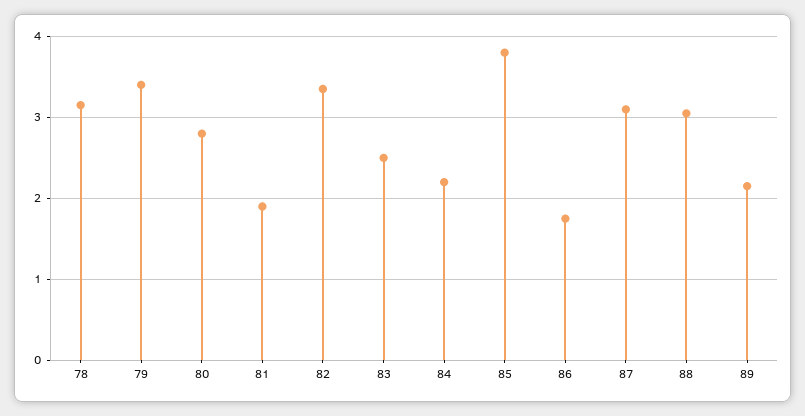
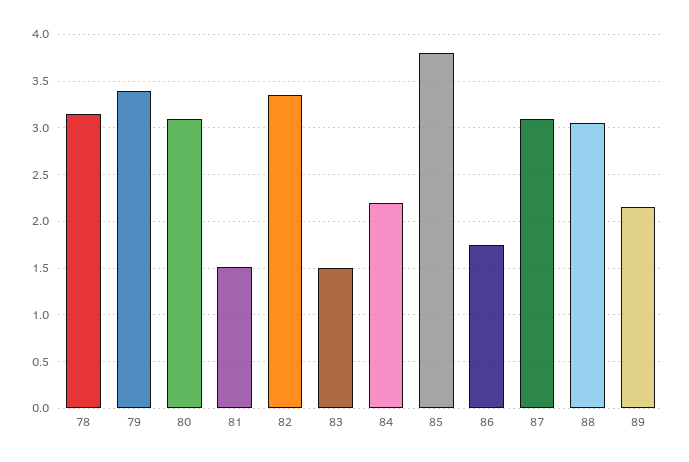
  {
    "78": 3.2,
    "79": 3.4,
-   "80": 2.8,
+   "80": 3.1,
-   "81": 1.9,
+   "81": 1.5,
    "82": 3.4,
-   "83": 2.5,
+   "83": 1.5,
    "84": 2.2,
    "85": 3.8,
    "86": 1.8,
    "87": 3.1,
    "88": 3.1,
    "89": 2.2
  }

